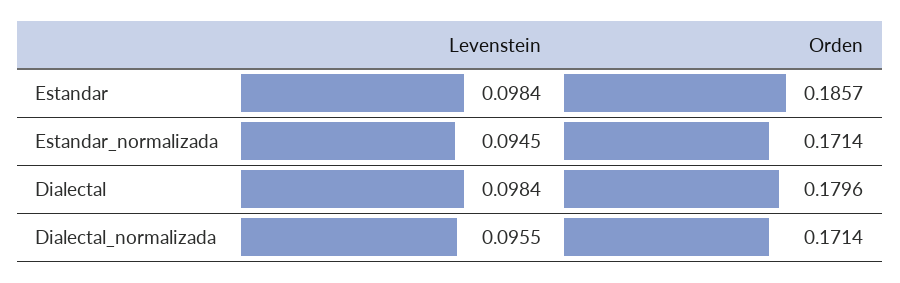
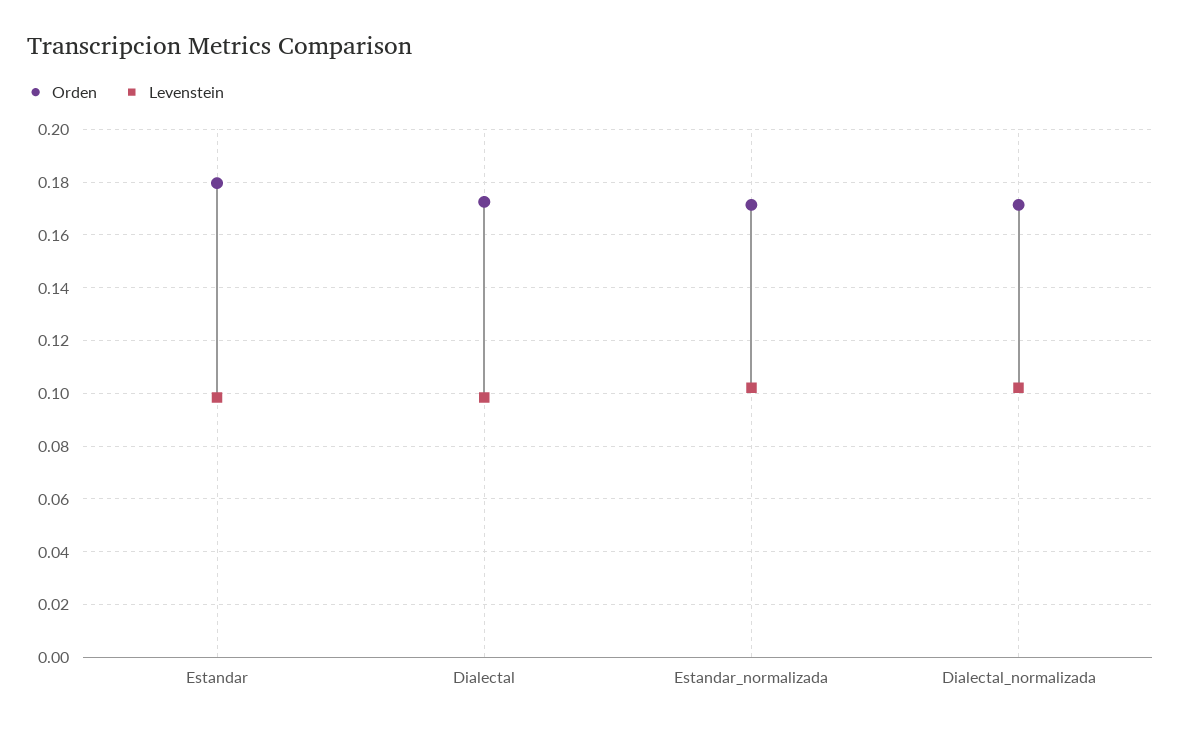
  {
    "Levenstein": {
      "Estandar": 0.0984,
-     "Estandar_normalizada": 0.0945,
+     "Estandar_normalizada": 0.1025,
      "Dialectal": 0.0984,
-     "Dialectal_normalizada": 0.0955
+     "Dialectal_normalizada": 0.1025
    },
    "Orden": {
-     "Estandar": 0.1857,
+     "Estandar": 0.18,
      "Estandar_normalizada": 0.1714,
-     "Dialectal": 0.1796,
+     "Dialectal": 0.1725,
      "Dialectal_normalizada": 0.1714
    }
  }

